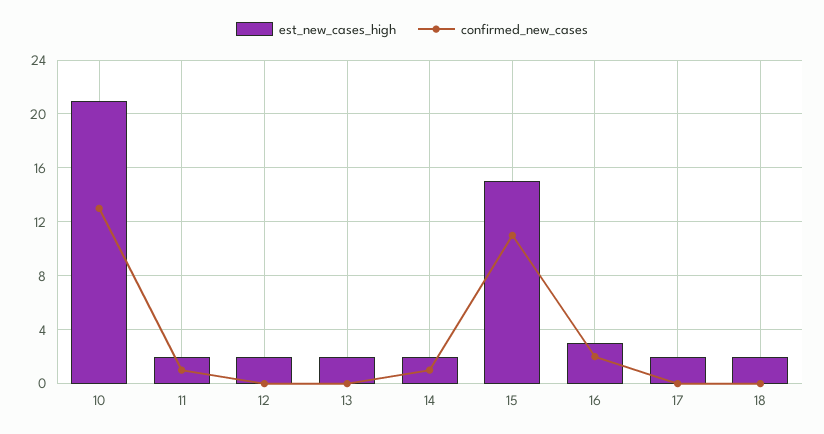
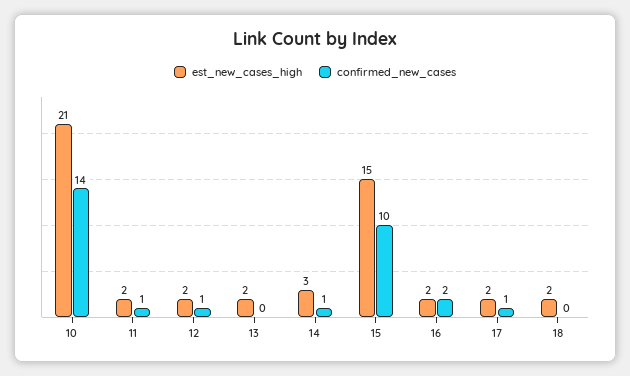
  {
    "est_new_cases_high": {
      "10": 21,
      "11": 2,
      "12": 2,
      "13": 2,
-     "14": 2,
+     "14": 3,
      "15": 15,
-     "16": 3,
+     "16": 2,
      "17": 2,
      "18": 2
    },
    "confirmed_new_cases": {
-     "10": 13,
+     "10": 14,
      "11": 1,
-     "12": 0,
+     "12": 1,
      "13": 0,
      "14": 1,
-     "15": 11,
+     "15": 10,
      "16": 2,
-     "17": 0,
+     "17": 1,
      "18": 0
    }
  }

